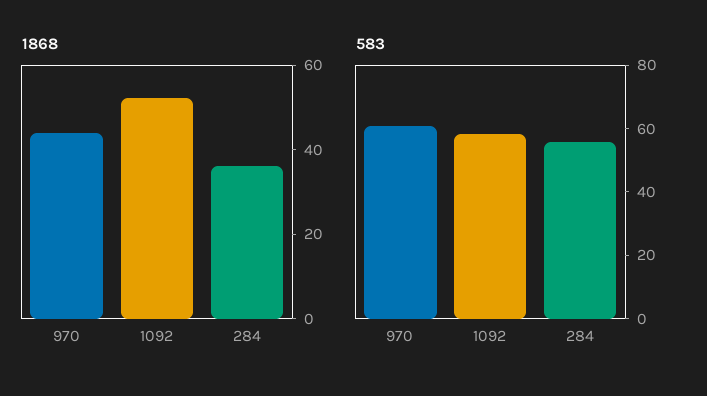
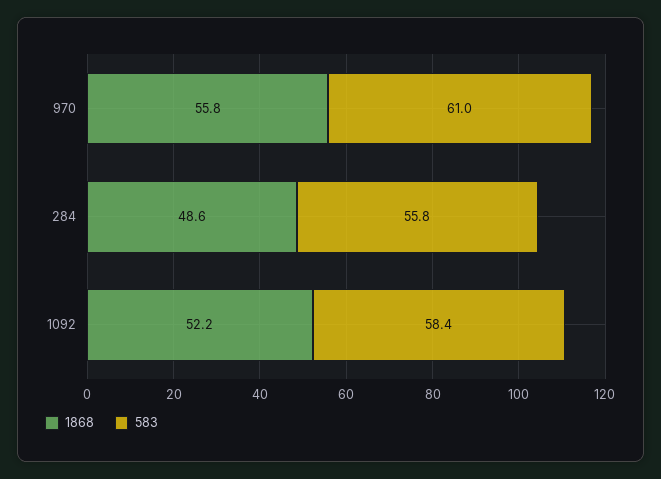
  {
    "1868": {
-     "970": 45,
+     "970": 55.8,
      "1092": 52.2,
-     "284": 35
+     "284": 48.6
    },
    "583": {
      "970": 61,
      "1092": 58.4,
      "284": 55.8
    }
  }

